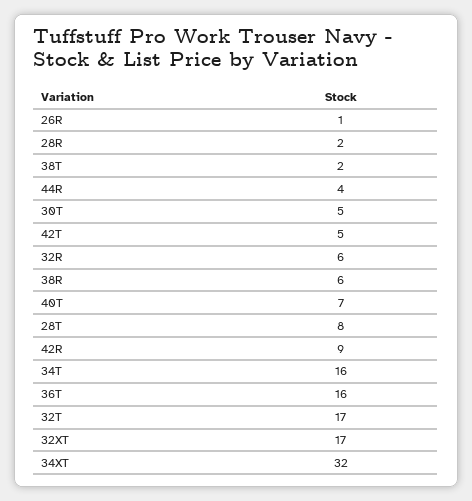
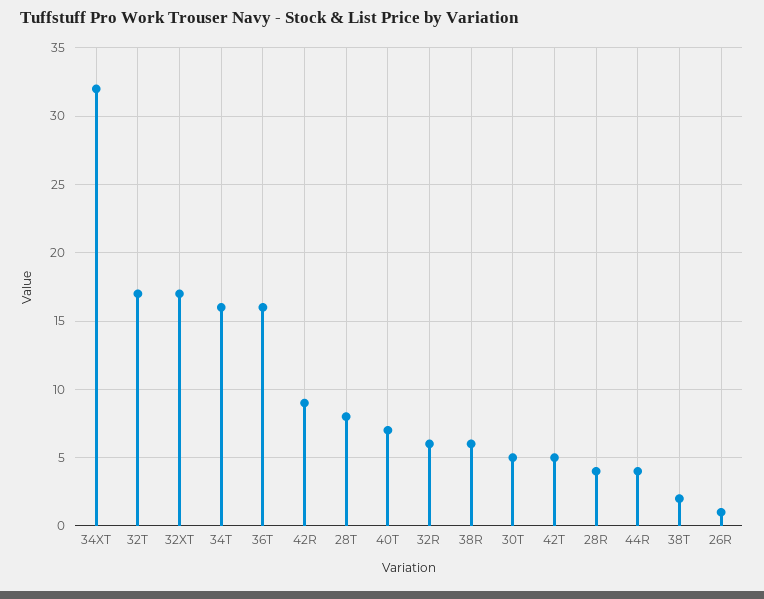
  {
    "26R": 1,
-   "28R": 2,
+   "28R": 4,
    "38T": 2,
    "44R": 4,
    "30T": 5,
    "42T": 5,
    "32R": 6,
    "38R": 6,
    "40T": 7,
    "28T": 8,
    "42R": 9,
    "34T": 16,
    "36T": 16,
    "32T": 17,
    "32XT": 17,
    "34XT": 32
  }

